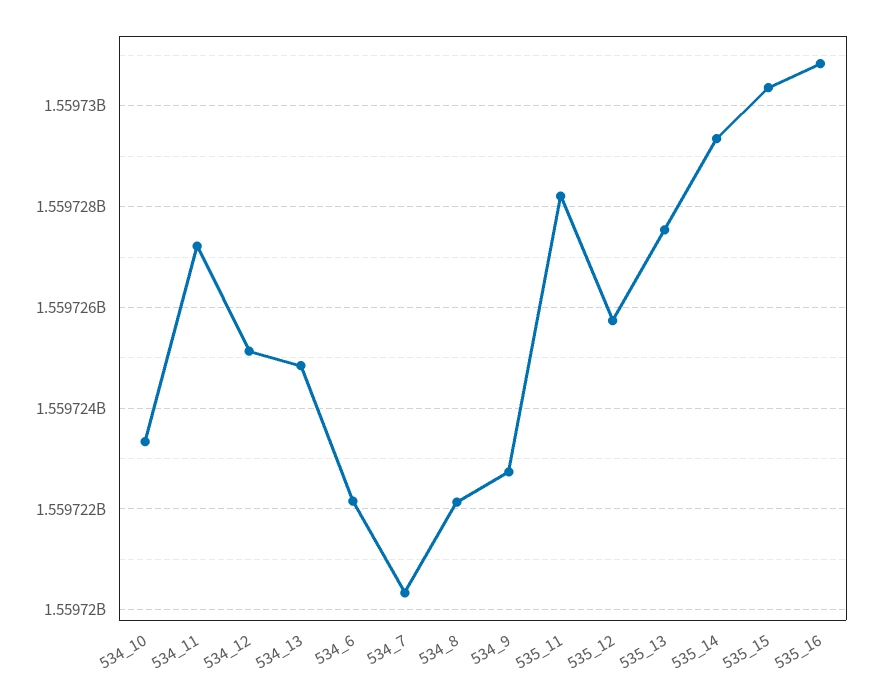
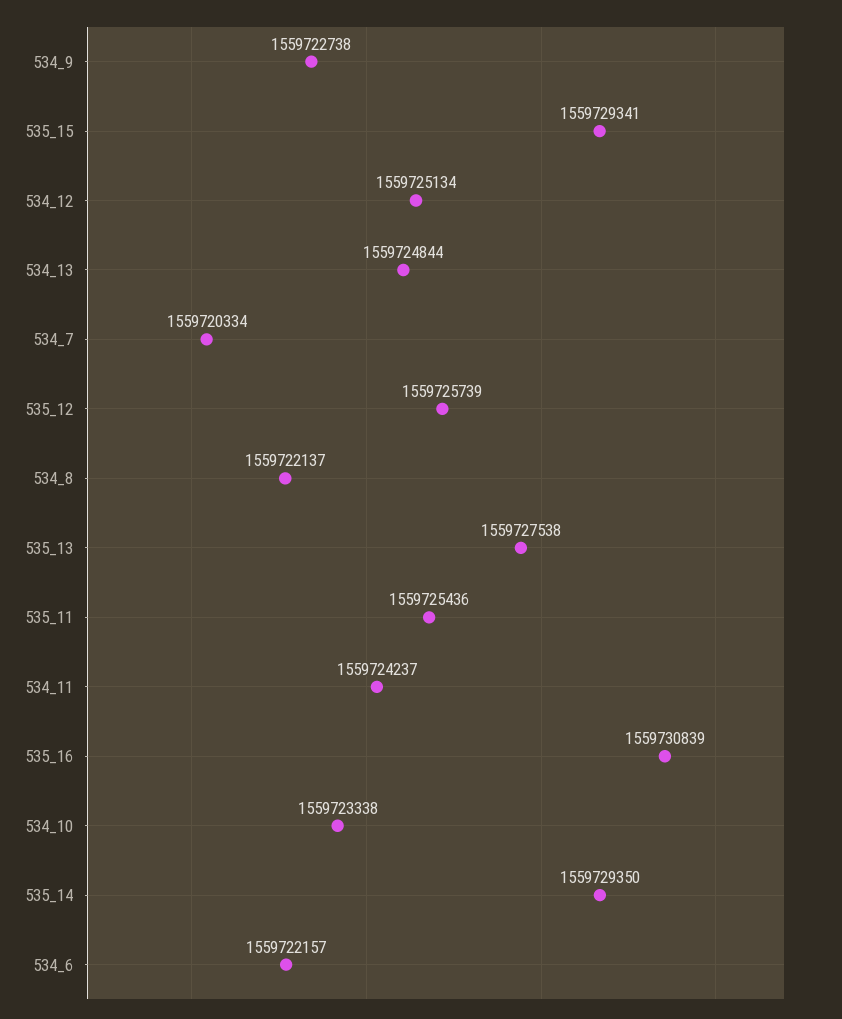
  {
    "534_10": 1559723338,
-   "534_11": 1559727200,
+   "534_11": 1559724237,
    "534_12": 1559725134,
    "534_13": 1559724844,
    "534_6": 1559722157,
    "534_7": 1559720334,
    "534_8": 1559722137,
    "534_9": 1559722738,
-   "535_11": 1559728200,
+   "535_11": 1559725436,
    "535_12": 1559725739,
    "535_13": 1559727538,
    "535_14": 1559729350,
-   "535_15": 1559730400,
+   "535_15": 1559729341,
    "535_16": 1559730839
  }

